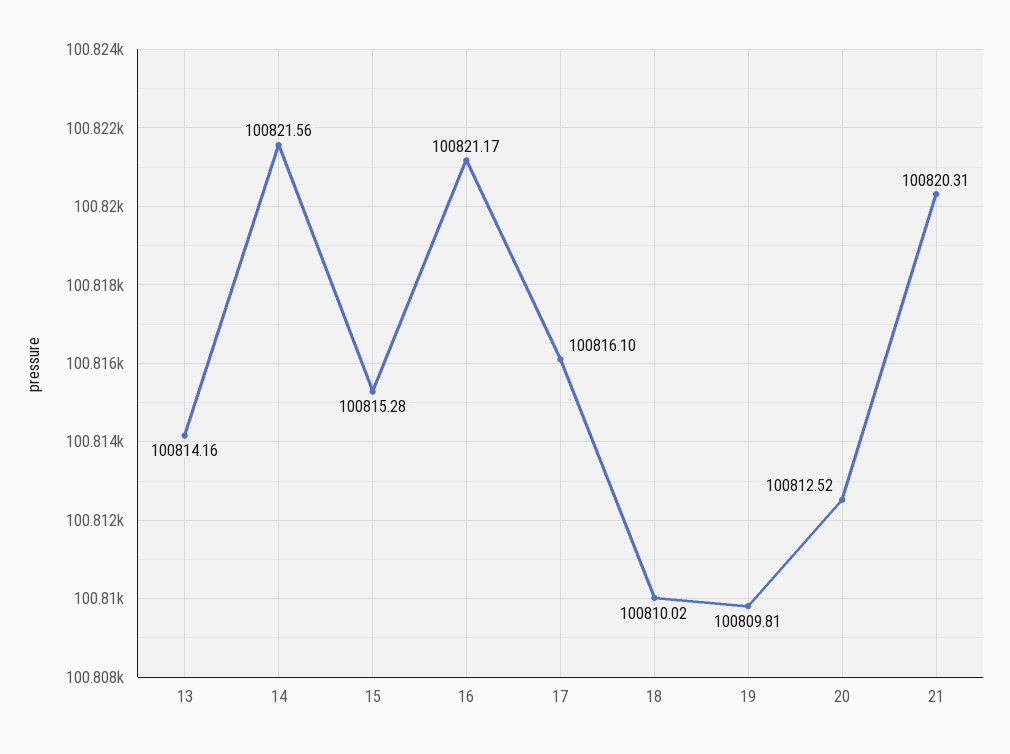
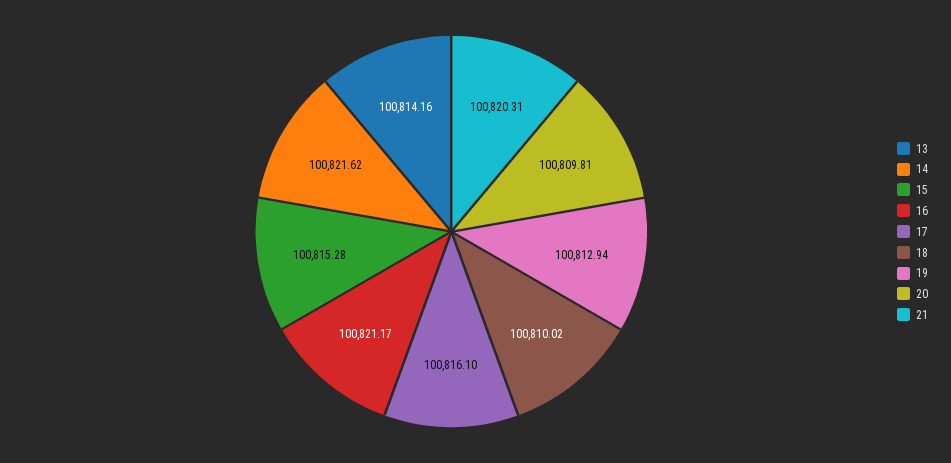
  {
    "13": 100814.16,
-   "14": 100821.56,
+   "14": 100821.62,
    "15": 100815.28,
    "16": 100821.17,
    "17": 100816.1,
    "18": 100810.02,
-   "19": 100809.81,
+   "19": 100812.94,
-   "20": 100812.52,
+   "20": 100809.81,
    "21": 100820.31
  }

